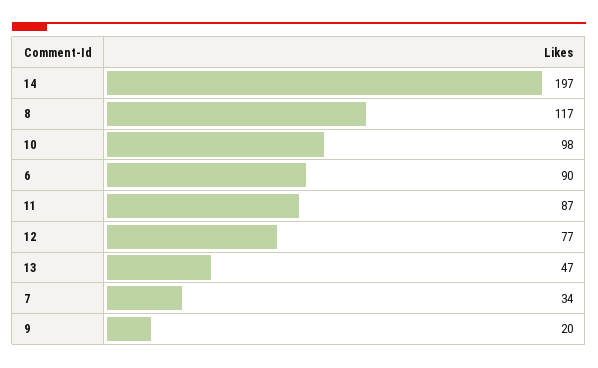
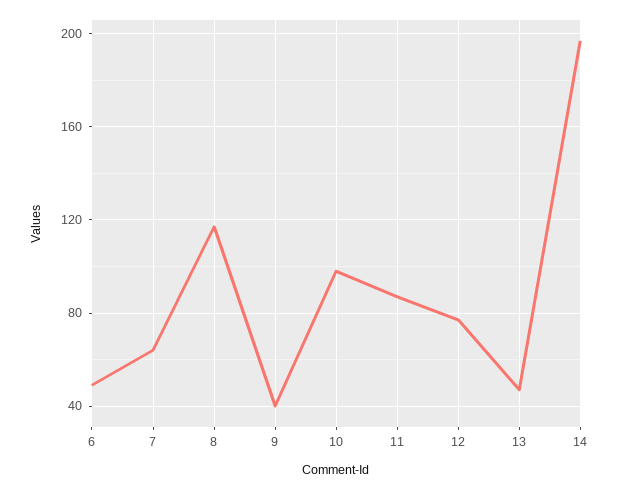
  {
    "14": 197,
    "8": 117,
    "10": 98,
-   "6": 90,
+   "6": 50,
    "11": 87,
    "12": 77,
    "13": 47,
-   "7": 34,
+   "7": 65,
-   "9": 20
+   "9": 40
  }

